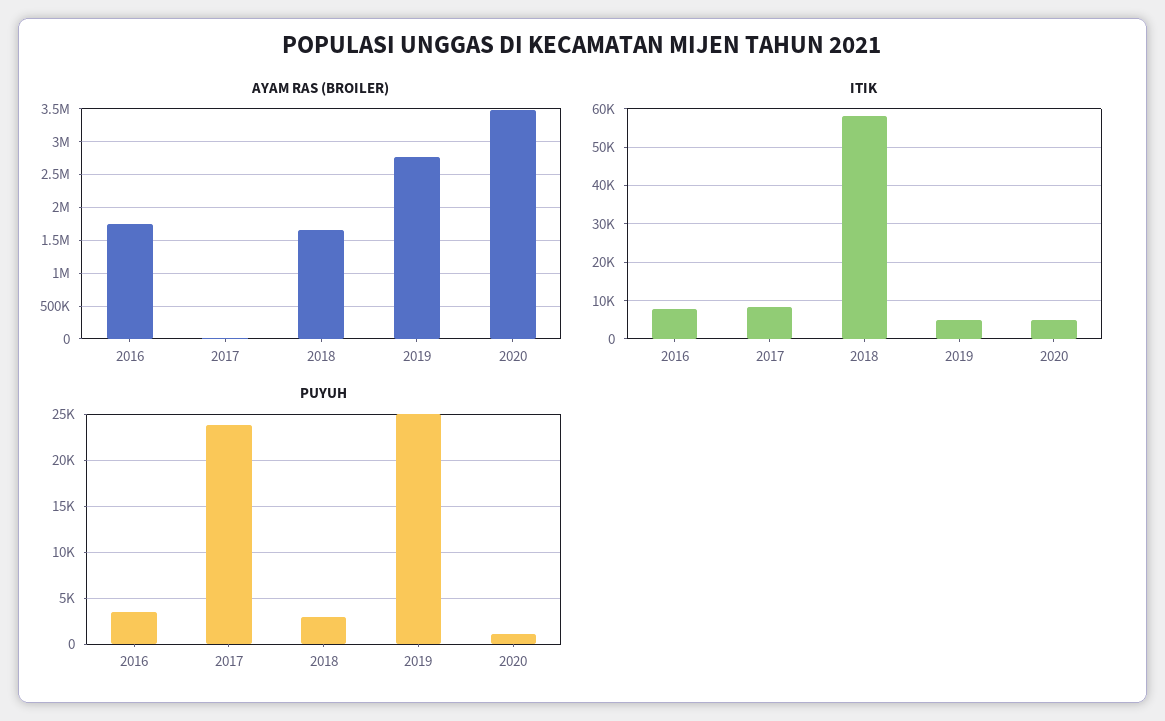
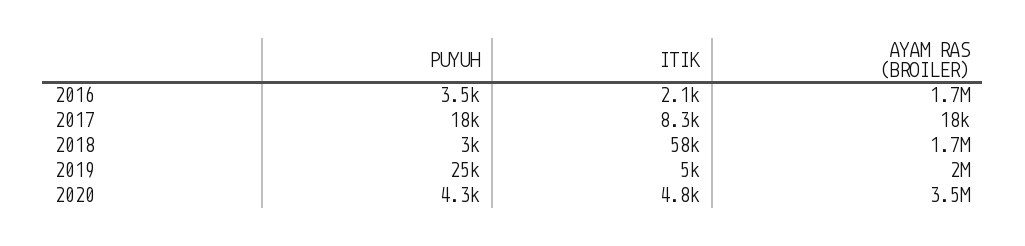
  {
    "AYAM RAS (BROILER)": {
      "2016": 1700000,
      "2017": 18000,
      "2018": 1700000,
-     "2019": 2800000,
+     "2019": 2000000,
      "2020": 3500000
    },
    "ITIK": {
-     "2016": 8000,
+     "2016": 2100,
      "2017": 8300,
      "2018": 58000,
      "2019": 5000,
      "2020": 4800
    },
    "PUYUH": {
      "2016": 3500,
-     "2017": 24000,
+     "2017": 18000,
      "2018": 3000,
      "2019": 25000,
-     "2020": 1000
+     "2020": 4300
    }
  }

